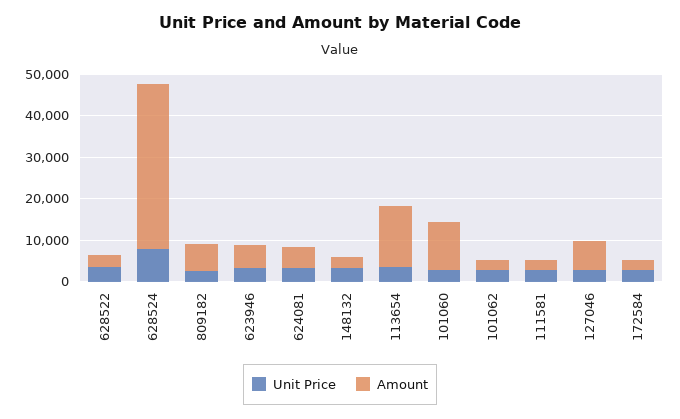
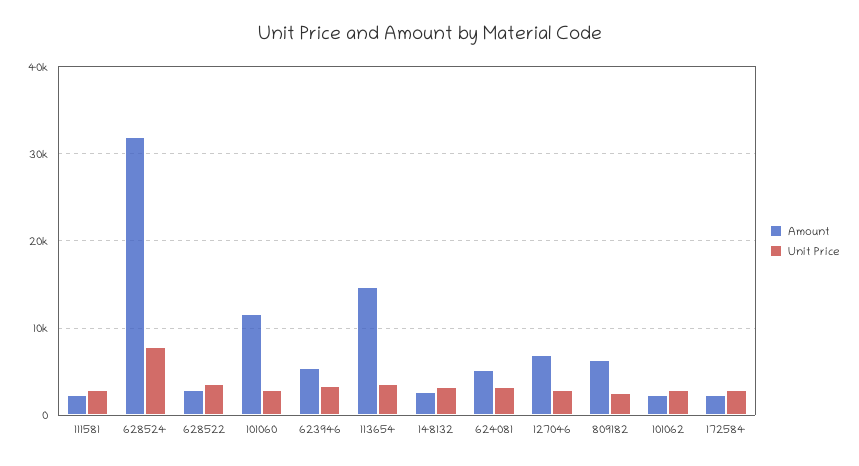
  {
    "Unit Price": {
      "628522": 4000,
      "628524": 8000,
      "809182": 3000,
      "623946": 3000,
      "624081": 3000,
      "148132": 3000,
      "113654": 4000,
      "101060": 3000,
      "101062": 3000,
      "111581": 3000,
      "127046": 3000,
      "172584": 3000
    },
    "Amount": {
      "628522": 3000,
-     "628524": 40000,
+     "628524": 32000,
      "809182": 6000,
      "623946": 5000,
      "624081": 5000,
      "148132": 3000,
      "113654": 15000,
      "101060": 12000,
      "101062": 2000,
      "111581": 2000,
      "127046": 7000,
      "172584": 2000
    }
  }

